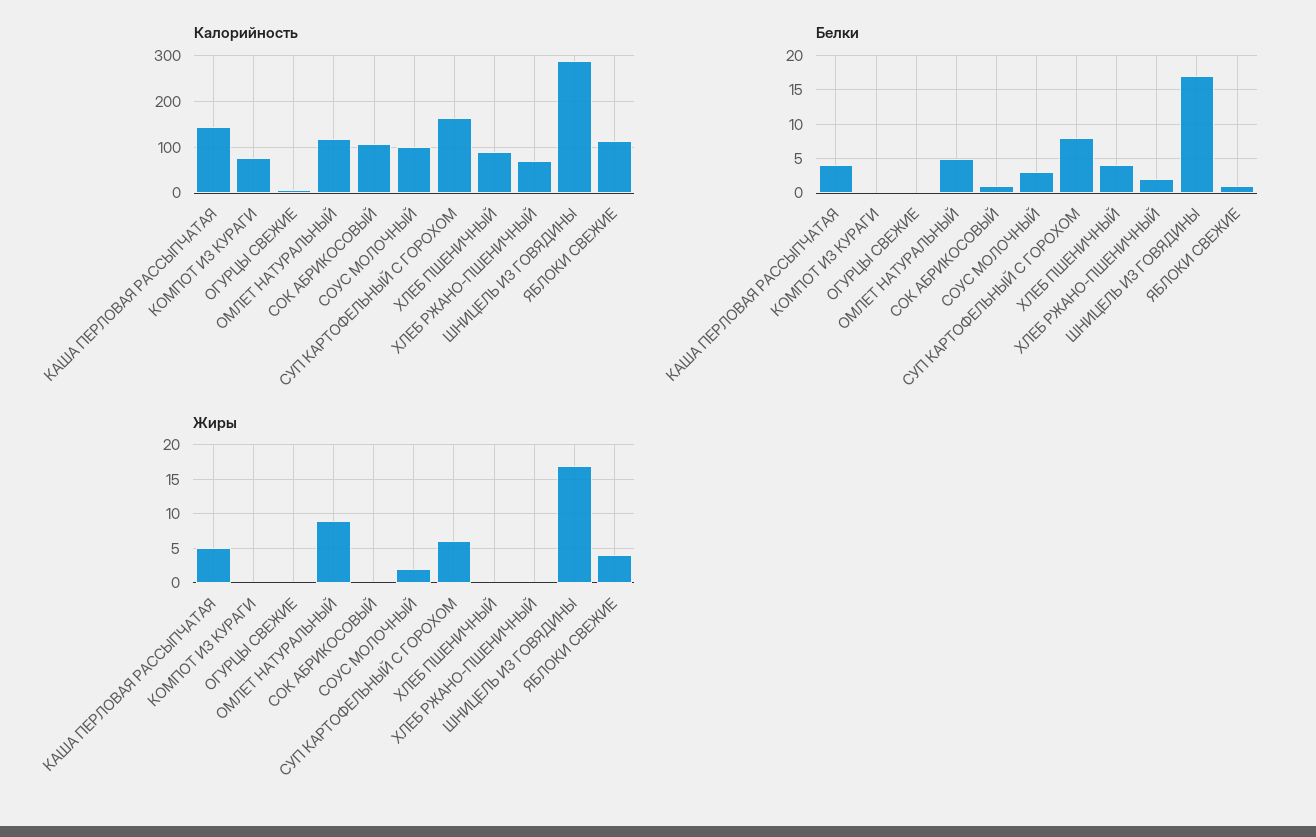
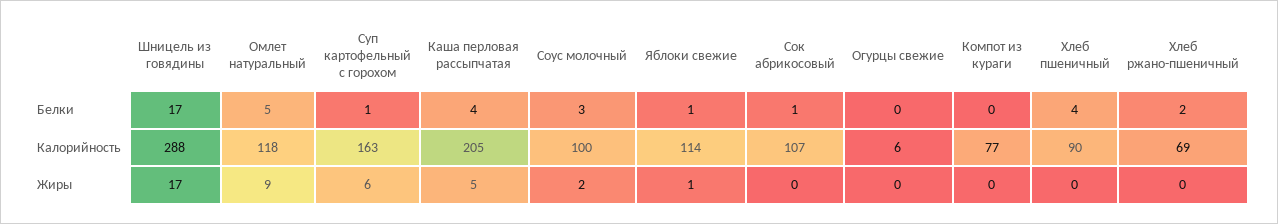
  {
    "Калорийность": {
-     "КАША ПЕРЛОВАЯ РАССЫПЧАТАЯ": 140,
+     "КАША ПЕРЛОВАЯ РАССЫПЧАТАЯ": 205,
      "КОМПОТ ИЗ КУРАГИ": 77,
      "ОГУРЦЫ СВЕЖИЕ": 6,
      "ОМЛЕТ НАТУРАЛЬНЫЙ": 118,
      "СОК АБРИКОСОВЫЙ": 107,
      "СОУС МОЛОЧНЫЙ": 100,
      "СУП КАРТОФЕЛЬНЫЙ С ГОРОХОМ": 163,
      "ХЛЕБ ПШЕНИЧНЫЙ": 90,
      "ХЛЕБ РЖАНО-ПШЕНИЧНЫЙ": 69,
      "ШНИЦЕЛЬ ИЗ ГОВЯДИНЫ": 288,
      "ЯБЛОКИ СВЕЖИЕ": 114
    },
    "Белки": {
      "КАША ПЕРЛОВАЯ РАССЫПЧАТАЯ": 4,
      "КОМПОТ ИЗ КУРАГИ": 0,
      "ОГУРЦЫ СВЕЖИЕ": 0,
      "ОМЛЕТ НАТУРАЛЬНЫЙ": 5,
      "СОК АБРИКОСОВЫЙ": 1,
      "СОУС МОЛОЧНЫЙ": 3,
-     "СУП КАРТОФЕЛЬНЫЙ С ГОРОХОМ": 8,
+     "СУП КАРТОФЕЛЬНЫЙ С ГОРОХОМ": 1,
      "ХЛЕБ ПШЕНИЧНЫЙ": 4,
      "ХЛЕБ РЖАНО-ПШЕНИЧНЫЙ": 2,
      "ШНИЦЕЛЬ ИЗ ГОВЯДИНЫ": 17,
      "ЯБЛОКИ СВЕЖИЕ": 1
    },
    "Жиры": {
      "КАША ПЕРЛОВАЯ РАССЫПЧАТАЯ": 5,
      "КОМПОТ ИЗ КУРАГИ": 0,
      "ОГУРЦЫ СВЕЖИЕ": 0,
      "ОМЛЕТ НАТУРАЛЬНЫЙ": 9,
      "СОК АБРИКОСОВЫЙ": 0,
      "СОУС МОЛОЧНЫЙ": 2,
      "СУП КАРТОФЕЛЬНЫЙ С ГОРОХОМ": 6,
      "ХЛЕБ ПШЕНИЧНЫЙ": 0,
      "ХЛЕБ РЖАНО-ПШЕНИЧНЫЙ": 0,
      "ШНИЦЕЛЬ ИЗ ГОВЯДИНЫ": 17,
-     "ЯБЛОКИ СВЕЖИЕ": 4
+     "ЯБЛОКИ СВЕЖИЕ": 1
    }
  }

